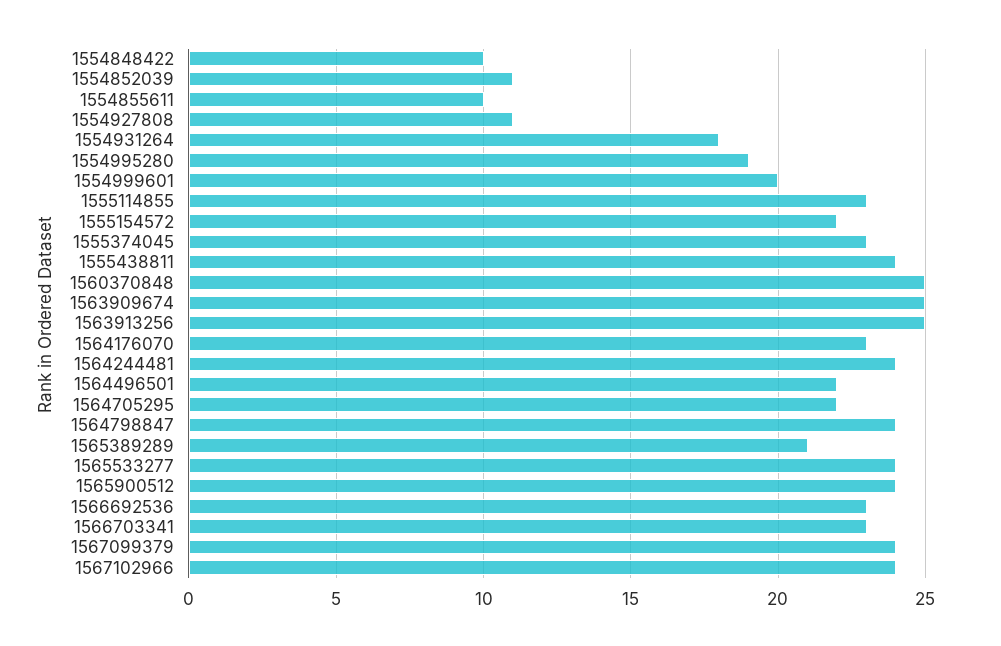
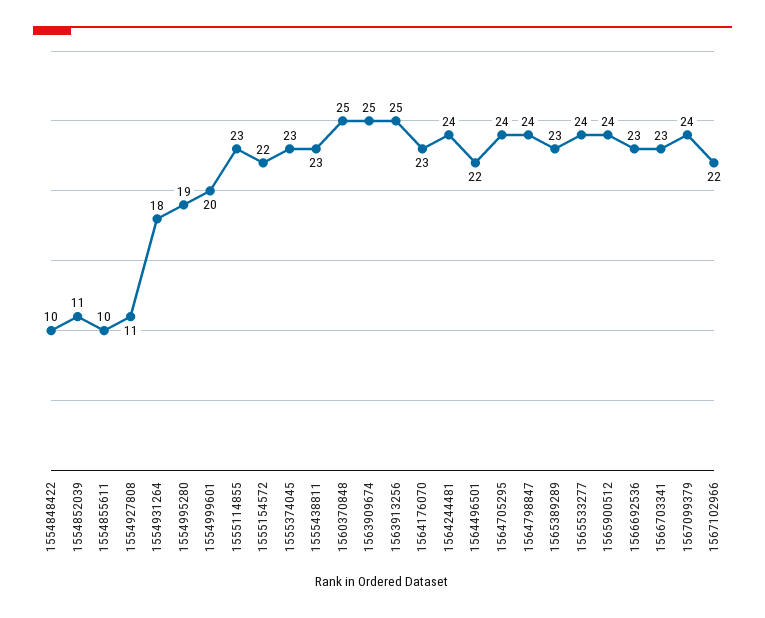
  {
    "1554848422": 10,
    "1554852039": 11,
    "1554855611": 10,
    "1554927808": 11,
    "1554931264": 18,
    "1554995280": 19,
    "1554999601": 20,
    "1555114855": 23,
    "1555154572": 22,
    "1555374045": 23,
-   "1555438811": 24,
+   "1555438811": 23,
    "1560370848": 25,
    "1563909674": 25,
    "1563913256": 25,
    "1564176070": 23,
    "1564244481": 24,
    "1564496501": 22,
-   "1564705295": 22,
+   "1564705295": 24,
    "1564798847": 24,
-   "1565389289": 21,
+   "1565389289": 23,
    "1565533277": 24,
    "1565900512": 24,
    "1566692536": 23,
    "1566703341": 23,
    "1567099379": 24,
-   "1567102966": 24
+   "1567102966": 22
  }

